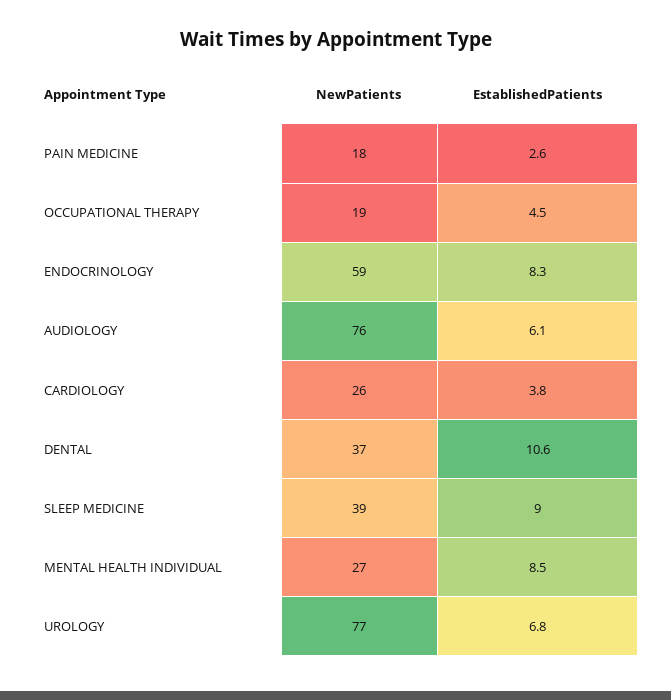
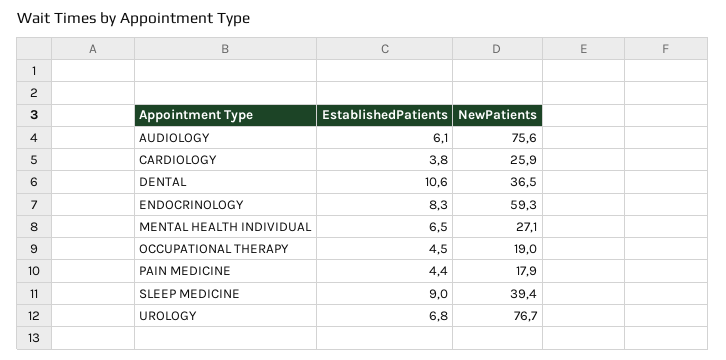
  {
    "NewPatients": {
      "PAIN MEDICINE": 17.9,
      "OCCUPATIONAL THERAPY": 19,
      "ENDOCRINOLOGY": 59.3,
      "AUDIOLOGY": 75.6,
      "CARDIOLOGY": 25.9,
      "DENTAL": 36.5,
      "SLEEP MEDICINE": 39.4,
      "MENTAL HEALTH INDIVIDUAL": 27.1,
      "UROLOGY": 76.7
    },
    "EstablishedPatients": {
-     "PAIN MEDICINE": 2.6,
+     "PAIN MEDICINE": 4.4,
      "OCCUPATIONAL THERAPY": 4.5,
      "ENDOCRINOLOGY": 8.3,
      "AUDIOLOGY": 6.1,
      "CARDIOLOGY": 3.8,
      "DENTAL": 10.6,
      "SLEEP MEDICINE": 9,
-     "MENTAL HEALTH INDIVIDUAL": 8.5,
+     "MENTAL HEALTH INDIVIDUAL": 6.5,
      "UROLOGY": 6.8
    }
  }

